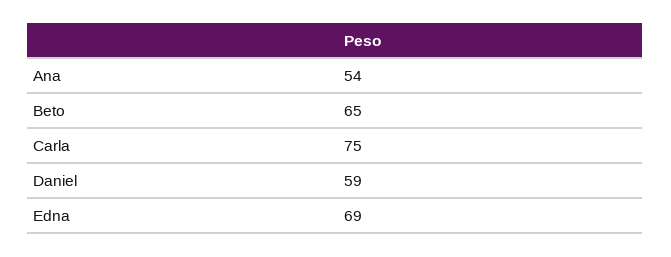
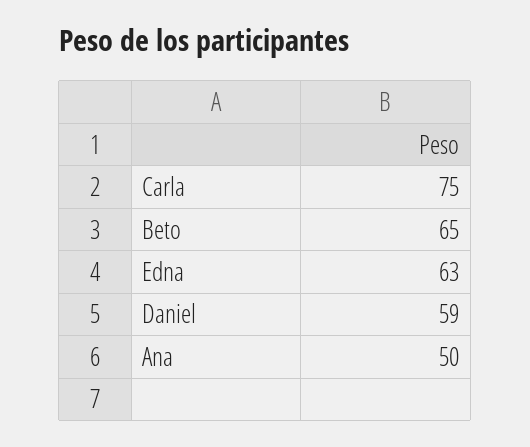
  {
-   "Ana": 54,
+   "Ana": 50,
    "Beto": 65,
    "Carla": 75,
    "Daniel": 59,
-   "Edna": 69
+   "Edna": 63
  }

